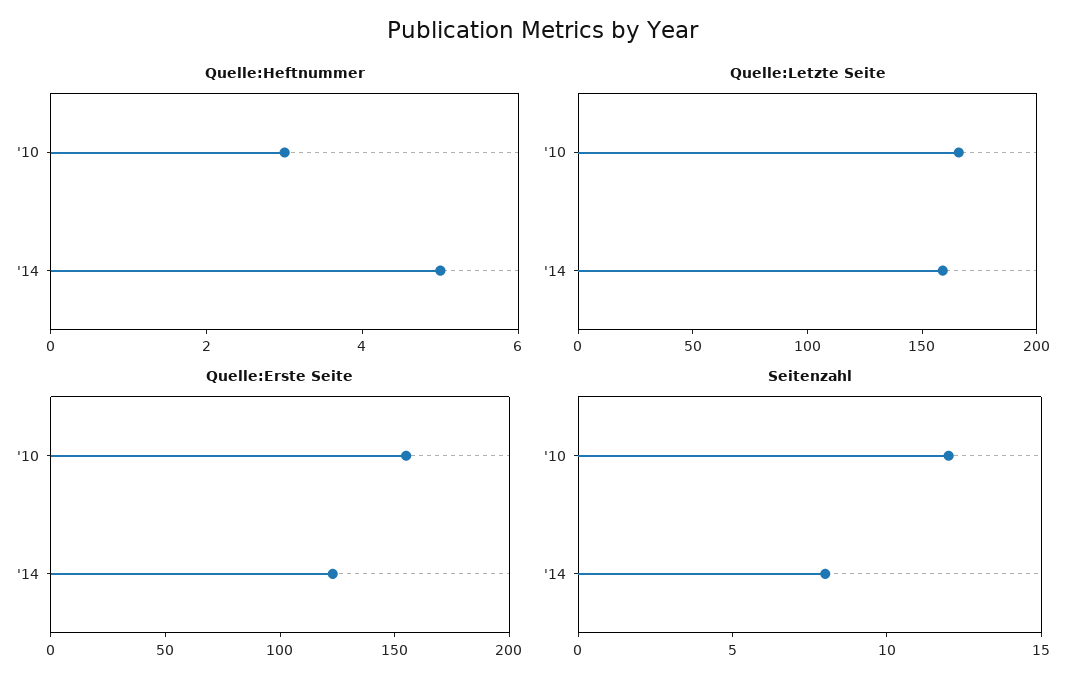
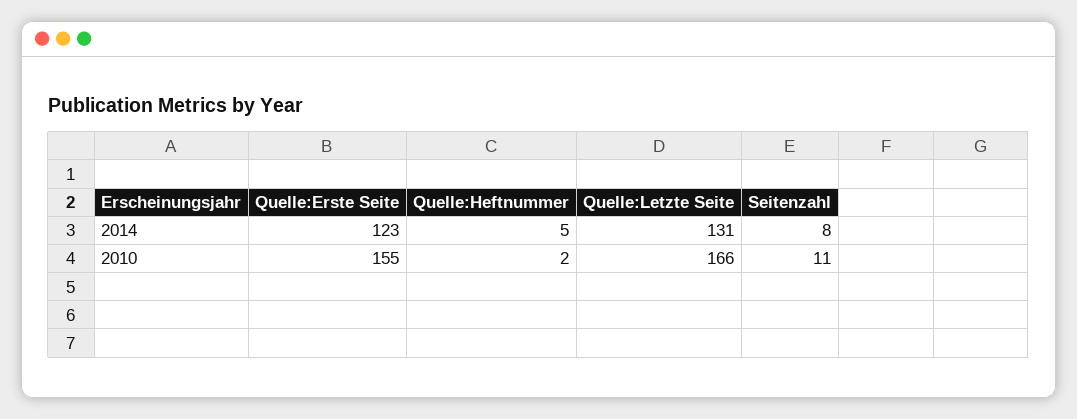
  {
    "Quelle:Heftnummer": {
-     "'10": 3,
+     "'10": 2,
      "'14": 5
    },
    "Quelle:Letzte Seite": {
      "'10": 166,
-     "'14": 160
+     "'14": 131
    },
    "Quelle:Erste Seite": {
      "'10": 155,
      "'14": 123
    },
    "Seitenzahl": {
-     "'10": 12,
+     "'10": 11,
      "'14": 8
    }
  }

